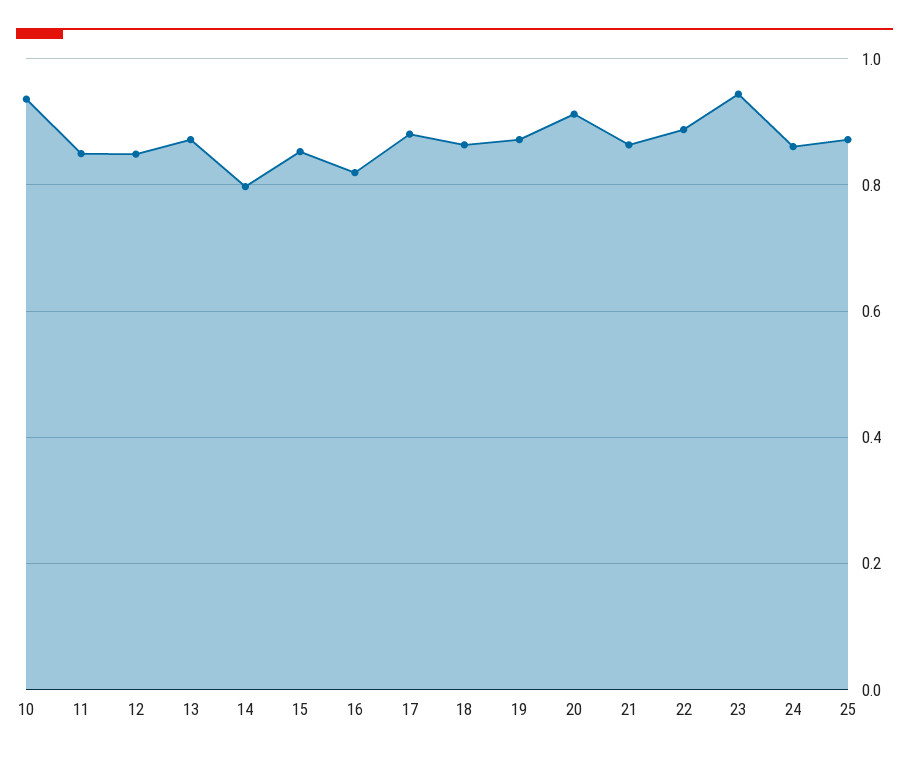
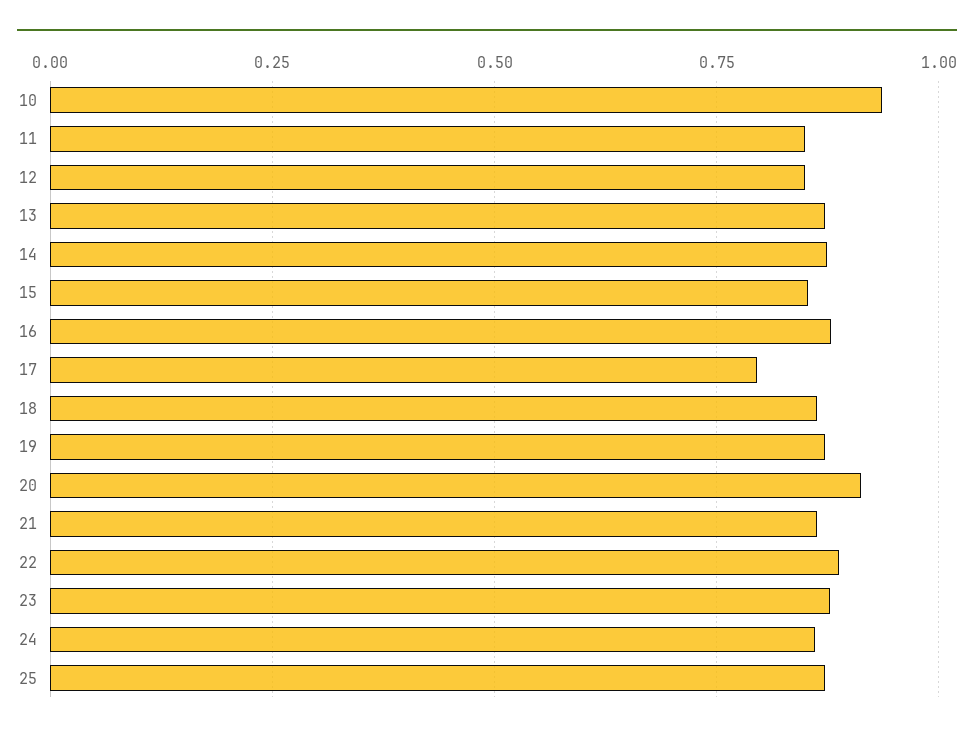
  {
    "10": 0.94,
    "11": 0.84,
    "12": 0.84,
    "13": 0.88,
-   "14": 0.8,
+   "14": 0.875,
    "15": 0.86,
-   "16": 0.82,
+   "16": 0.875,
-   "17": 0.88,
+   "17": 0.8,
    "18": 0.86,
    "19": 0.88,
    "20": 0.92,
    "21": 0.86,
    "22": 0.88,
-   "23": 0.94,
+   "23": 0.875,
    "24": 0.86,
    "25": 0.88
  }

